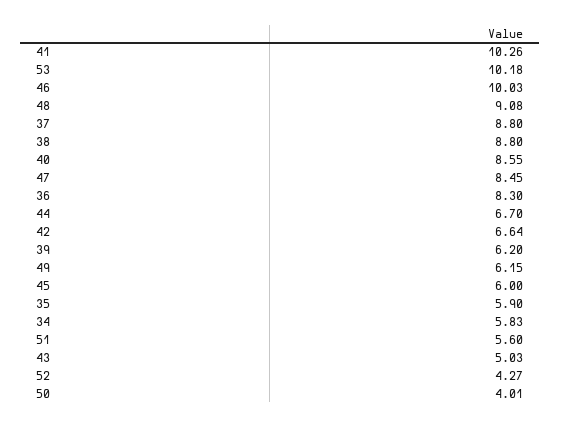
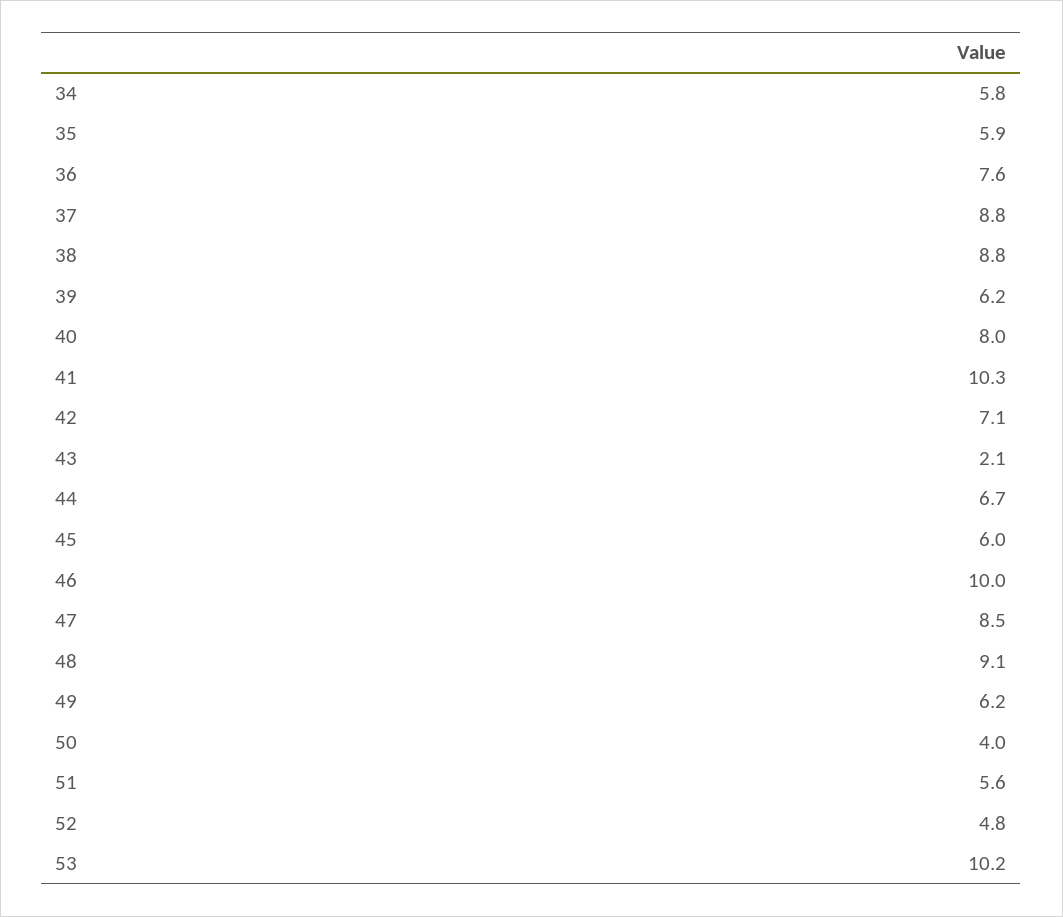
  {
    "41": 10.26,
    "53": 10.18,
    "46": 10.03,
    "48": 9.08,
    "37": 8.8,
    "38": 8.8,
-   "40": 8.55,
+   "40": 8,
    "47": 8.45,
-   "36": 8.3,
+   "36": 7.6,
    "44": 6.7,
-   "42": 6.64,
+   "42": 7.1,
    "39": 6.2,
    "49": 6.15,
    "45": 6,
    "35": 5.9,
    "34": 5.83,
    "51": 5.6,
-   "43": 5.03,
+   "43": 2.1,
-   "52": 4.27,
+   "52": 4.8,
    "50": 4.01
  }

